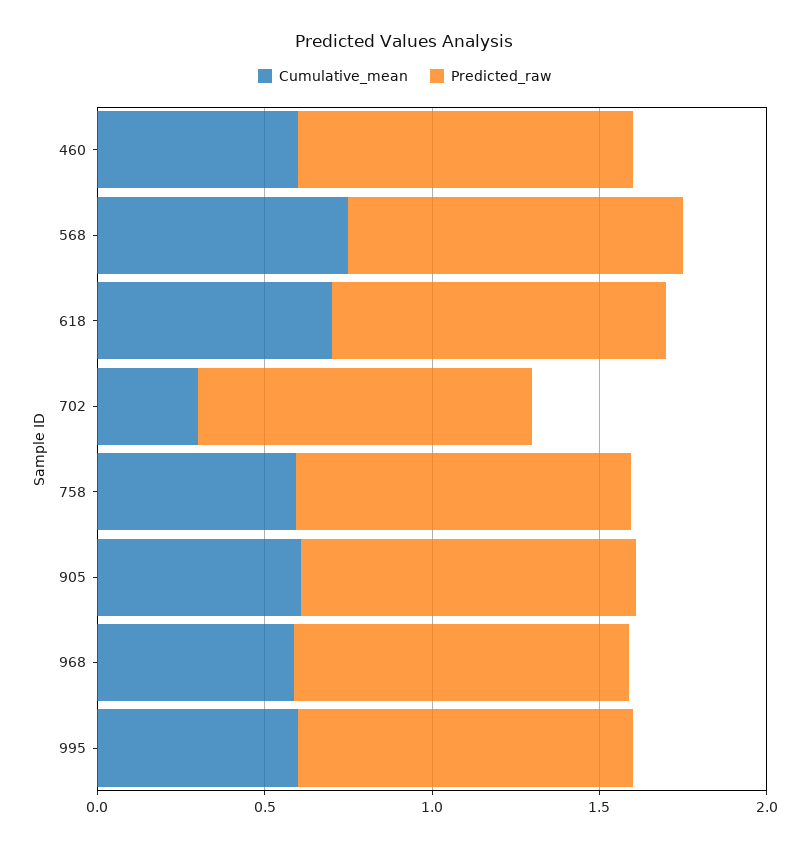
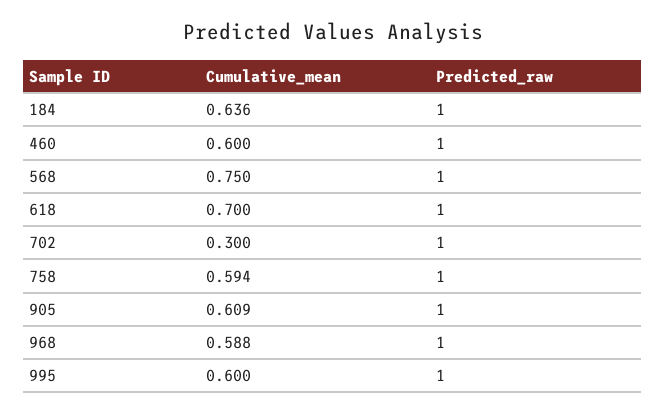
  {
    "Cumulative_mean": {
      "460": 0.6,
      "568": 0.75,
      "618": 0.7,
      "702": 0.3,
      "758": 0.594,
      "905": 0.609,
      "968": 0.588,
-     "995": 0.6
+     "995": 0.6,
+     "184": 0.636
    },
    "Predicted_raw": {
      "460": 1,
      "568": 1,
      "618": 1,
      "702": 1,
      "758": 1,
      "905": 1,
      "968": 1,
-     "995": 1
+     "995": 1,
+     "184": 1
    }
  }

